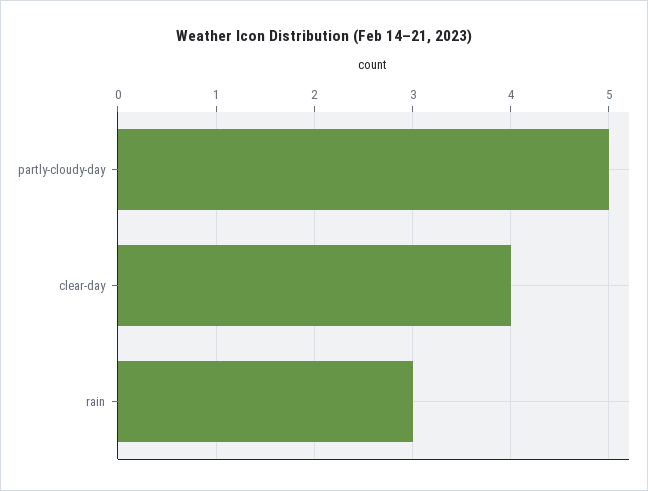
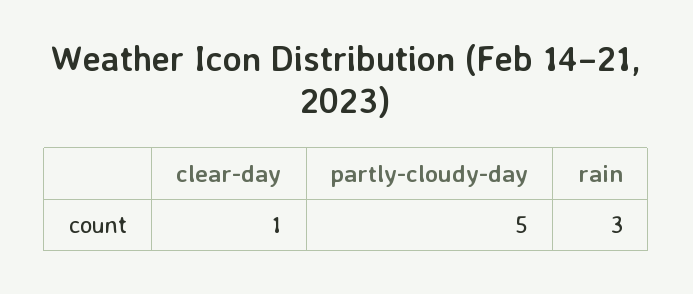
  {
    "partly-cloudy-day": 5,
-   "clear-day": 4,
+   "clear-day": 1,
    "rain": 3
  }

